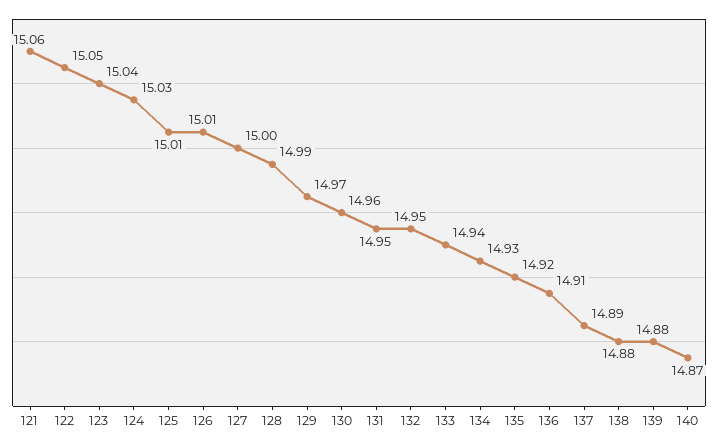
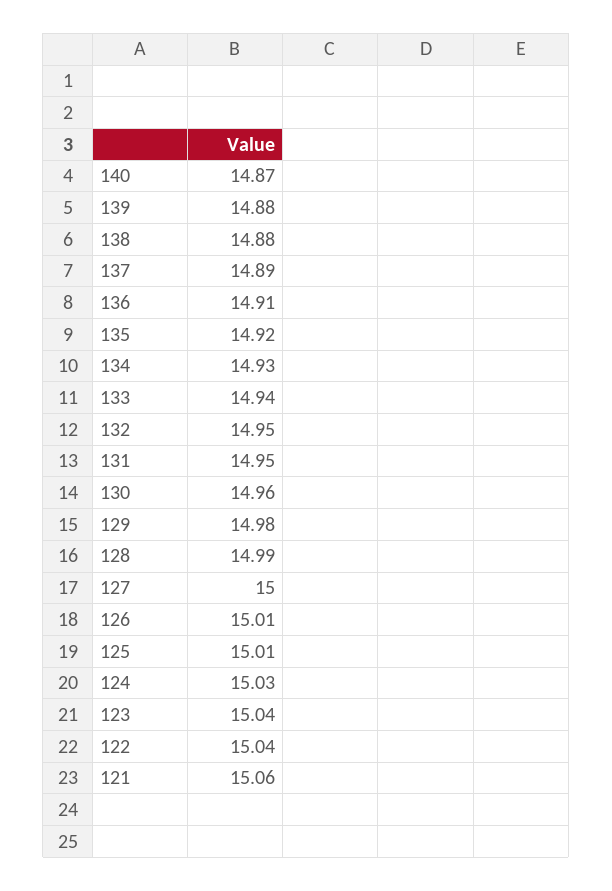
  {
    "121": 15.06,
-   "122": 15.05,
+   "122": 15.04,
    "123": 15.04,
    "124": 15.03,
    "125": 15.01,
    "126": 15.01,
    "127": 15,
    "128": 14.99,
-   "129": 14.97,
+   "129": 14.98,
    "130": 14.96,
    "131": 14.95,
    "132": 14.95,
    "133": 14.94,
    "134": 14.93,
    "135": 14.92,
    "136": 14.91,
    "137": 14.89,
    "138": 14.88,
    "139": 14.88,
    "140": 14.87
  }

